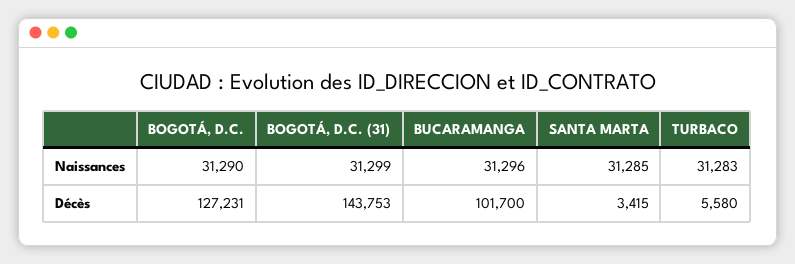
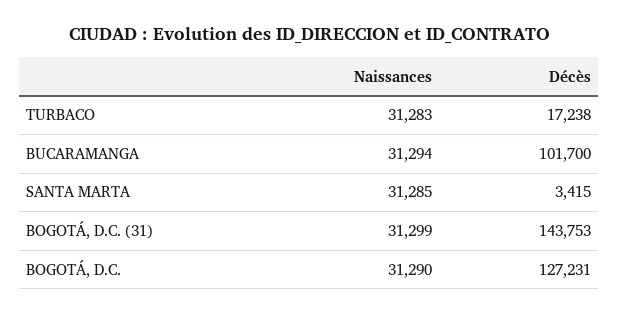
  {
    "BOGOTÁ, D.C.": {
      "Naissances": 31290,
      "Décès": 127231
    },
    "BOGOTÁ, D.C. (31)": {
      "Naissances": 31299,
      "Décès": 143753
    },
    "BUCARAMANGA": {
-     "Naissances": 31296,
+     "Naissances": 31294,
      "Décès": 101700
    },
    "SANTA MARTA": {
      "Naissances": 31285,
      "Décès": 3415
    },
    "TURBACO": {
      "Naissances": 31283,
-     "Décès": 5580
+     "Décès": 17238
    }
  }

